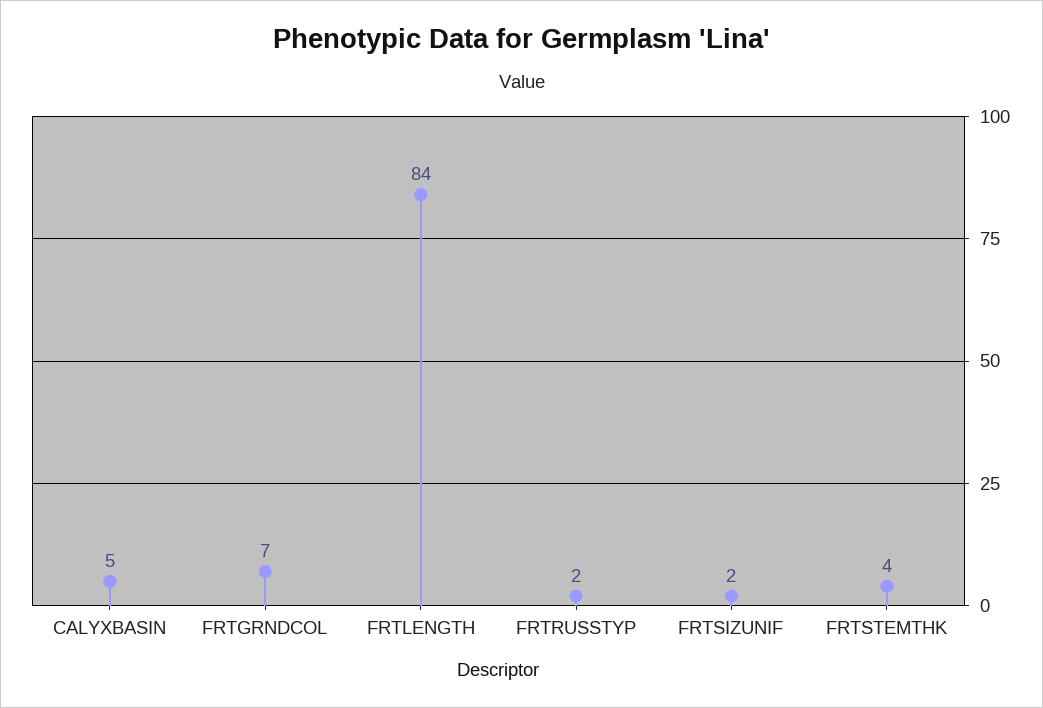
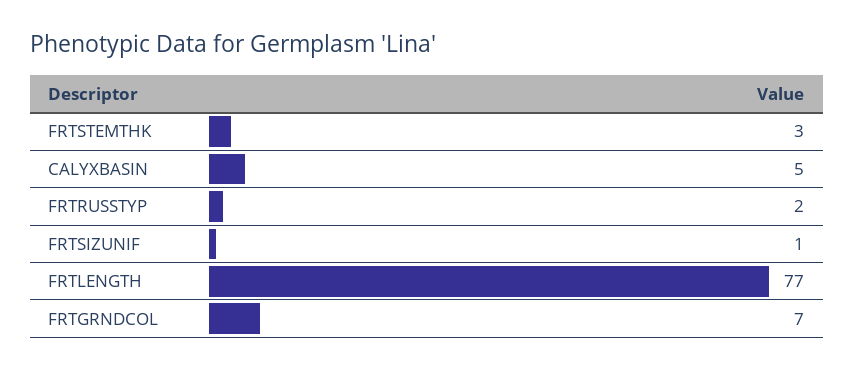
  {
    "CALYXBASIN": 5,
    "FRTGRNDCOL": 7,
-   "FRTLENGTH": 84,
+   "FRTLENGTH": 77,
    "FRTRUSSTYP": 2,
-   "FRTSIZUNIF": 2,
+   "FRTSIZUNIF": 1,
-   "FRTSTEMTHK": 4
+   "FRTSTEMTHK": 3
  }

